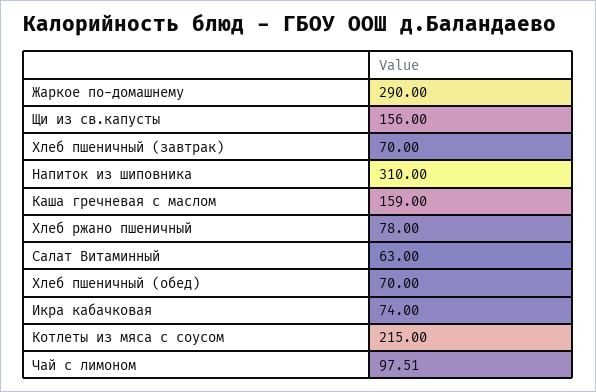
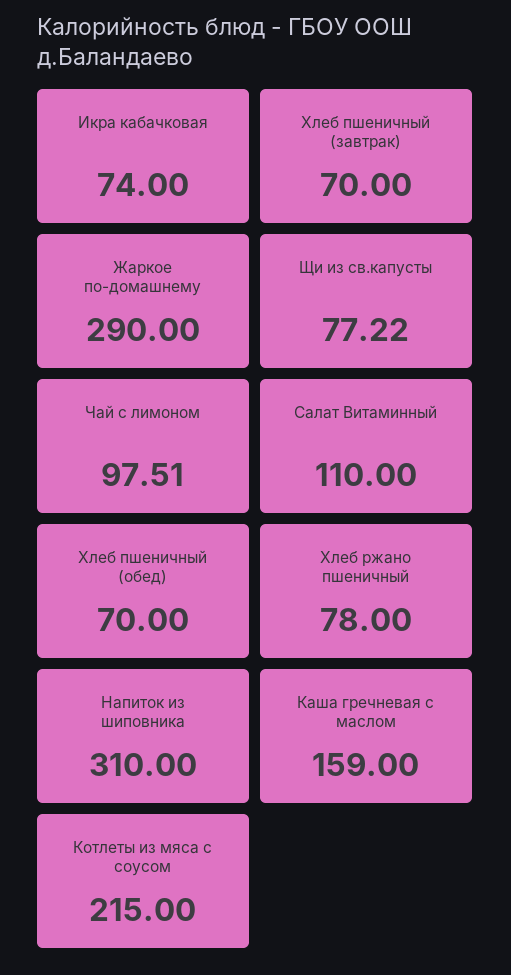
  {
    "Жаркое по-домашнему": 290,
-   "Щи из св.капусты": 156,
+   "Щи из св.капусты": 77.22,
    "Хлеб пшеничный (завтрак)": 70,
    "Напиток из шиповника": 310,
    "Каша гречневая с маслом": 159,
    "Хлеб ржано пшеничный": 78,
-   "Салат Витаминный": 63,
+   "Салат Витаминный": 110,
    "Хлеб пшеничный (обед)": 70,
    "Икра кабачковая": 74,
    "Котлеты из мяса с соусом": 215,
    "Чай с лимоном": 97.51
  }

